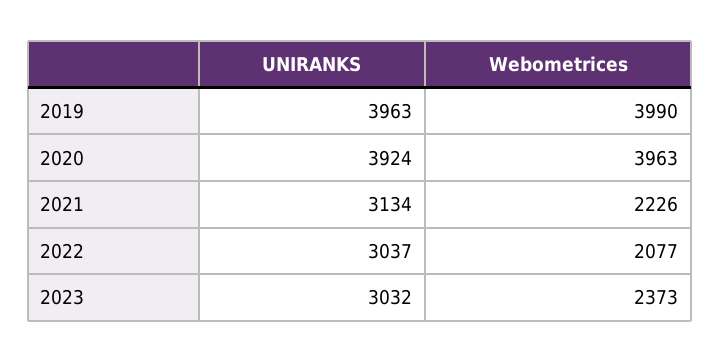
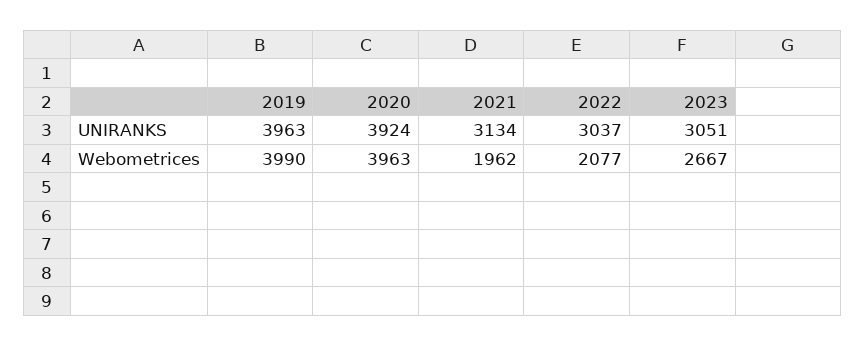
  {
    "UNIRANKS": {
      "2019": 3963,
      "2020": 3924,
      "2021": 3134,
      "2022": 3037,
-     "2023": 3032
+     "2023": 3051
    },
    "Webometrices": {
      "2019": 3990,
      "2020": 3963,
-     "2021": 2226,
+     "2021": 1962,
      "2022": 2077,
-     "2023": 2373
+     "2023": 2667
    }
  }

